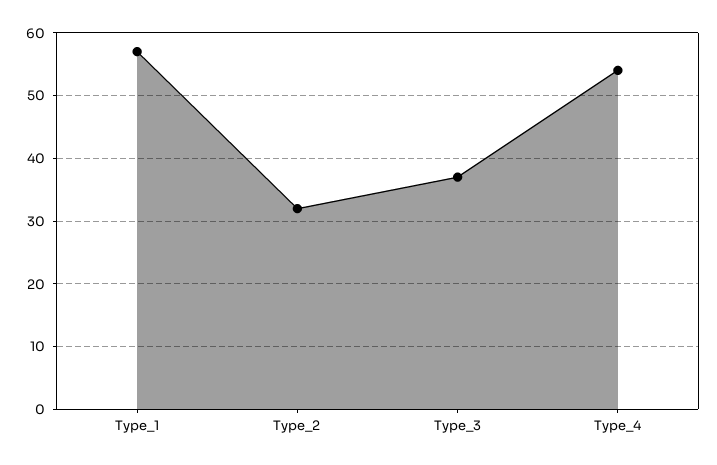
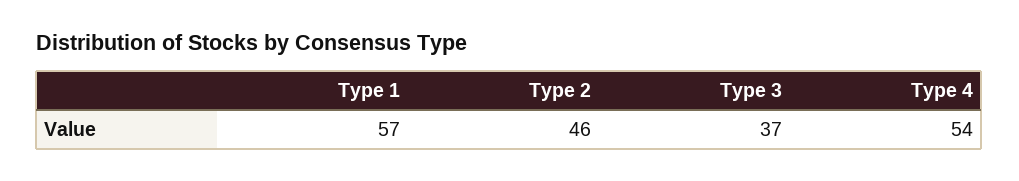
  {
    "Type_1": 57,
-   "Type_2": 32,
+   "Type_2": 46,
    "Type_3": 37,
    "Type_4": 54
  }

